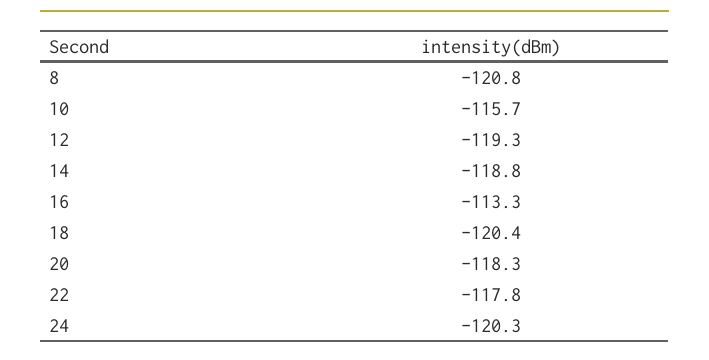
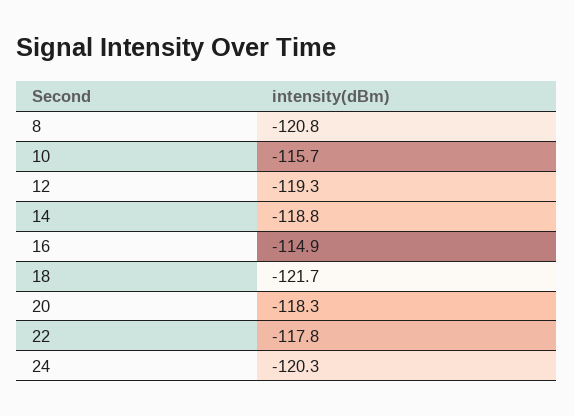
  {
    "8": -120.8,
    "10": -115.7,
    "12": -119.3,
    "14": -118.8,
-   "16": -113.3,
+   "16": -114.9,
-   "18": -120.4,
+   "18": -121.7,
    "20": -118.3,
    "22": -117.8,
    "24": -120.3
  }

